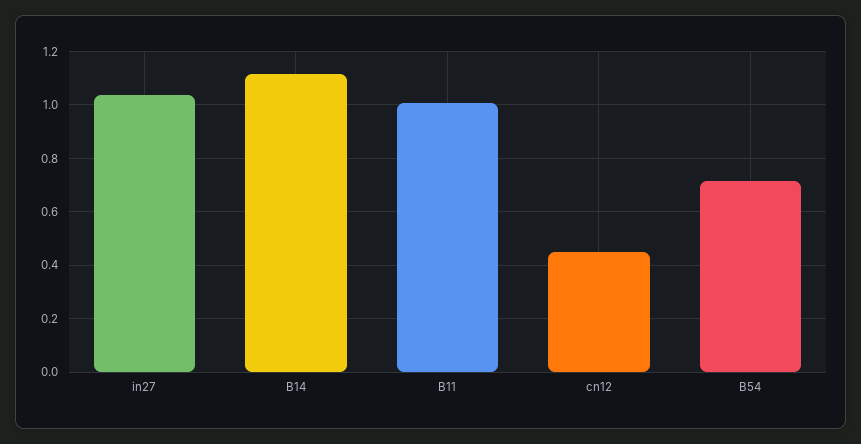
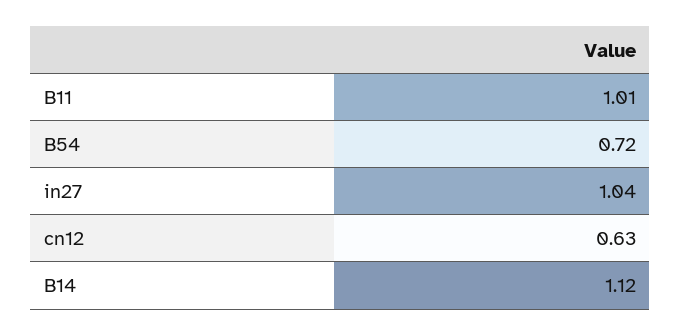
  {
    "in27": 1.04,
    "B14": 1.12,
    "B11": 1.01,
-   "cn12": 0.45,
+   "cn12": 0.63,
    "B54": 0.72
  }

